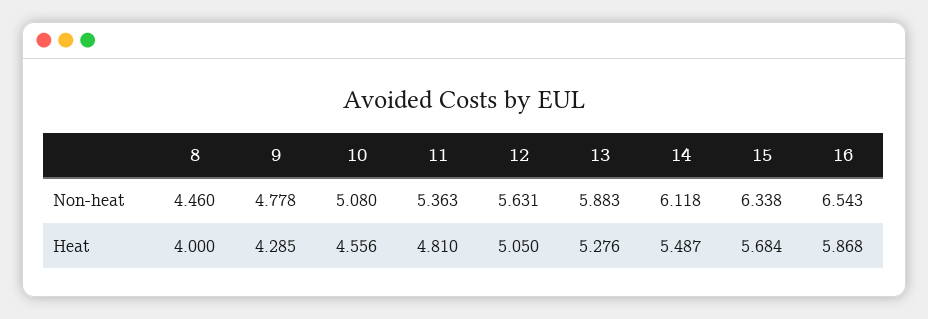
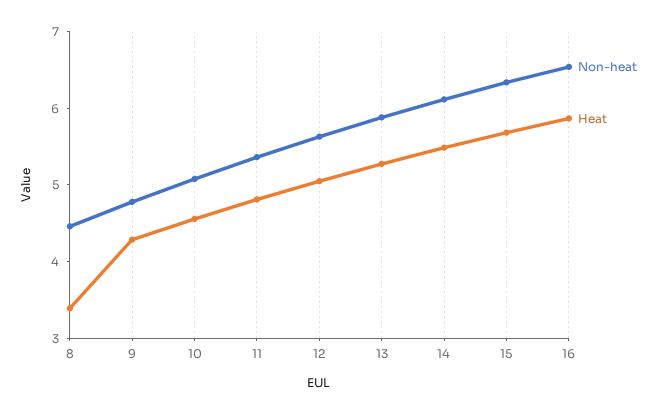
  {
    "Non-heat": {
      "8": 4.46,
      "9": 4.778,
      "10": 5.08,
      "11": 5.363,
      "12": 5.631,
      "13": 5.883,
      "14": 6.118,
      "15": 6.338,
      "16": 6.543
    },
    "Heat": {
-     "8": 4,
+     "8": 3.4,
      "9": 4.285,
      "10": 4.556,
      "11": 4.81,
      "12": 5.05,
      "13": 5.276,
      "14": 5.487,
      "15": 5.684,
      "16": 5.868
    }
  }

